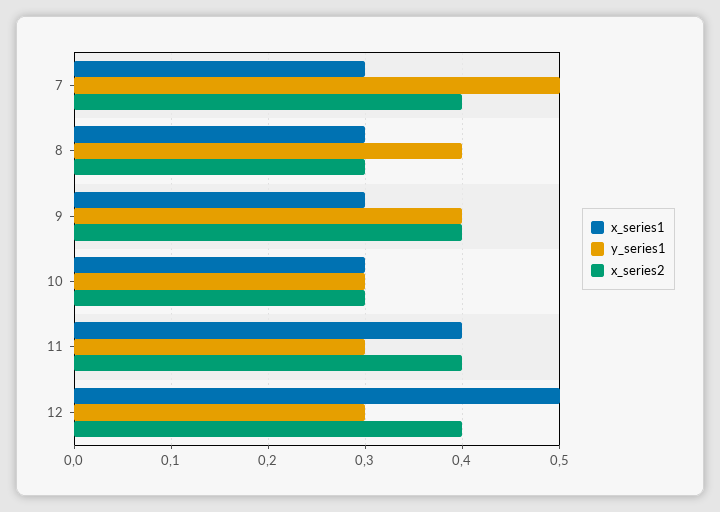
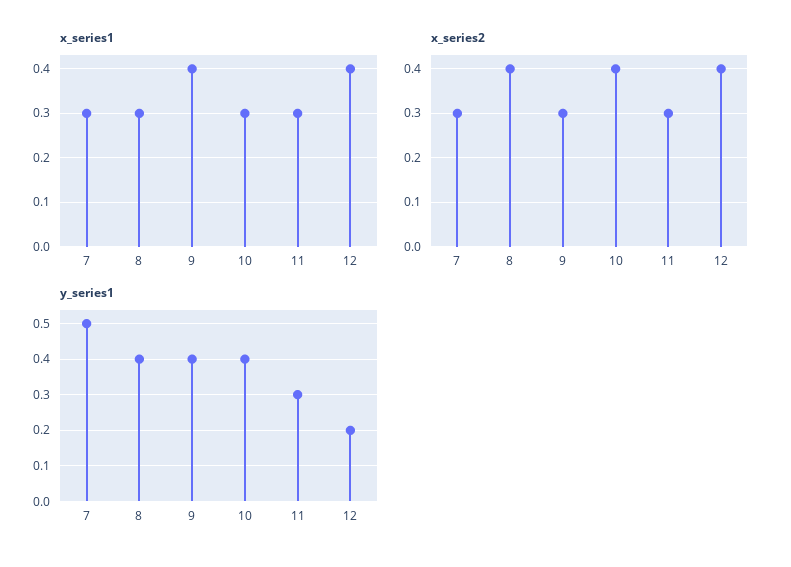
  {
    "x_series1": {
      "7": 0.3,
      "8": 0.3,
-     "9": 0.3,
+     "9": 0.4,
      "10": 0.3,
-     "11": 0.4,
+     "11": 0.3,
-     "12": 0.5
+     "12": 0.4
    },
    "y_series1": {
      "7": 0.5,
      "8": 0.4,
      "9": 0.4,
-     "10": 0.3,
+     "10": 0.4,
      "11": 0.3,
-     "12": 0.3
+     "12": 0.2
    },
    "x_series2": {
-     "7": 0.4,
+     "7": 0.3,
-     "8": 0.3,
+     "8": 0.4,
-     "9": 0.4,
+     "9": 0.3,
-     "10": 0.3,
+     "10": 0.4,
-     "11": 0.4,
+     "11": 0.3,
      "12": 0.4
    }
  }

